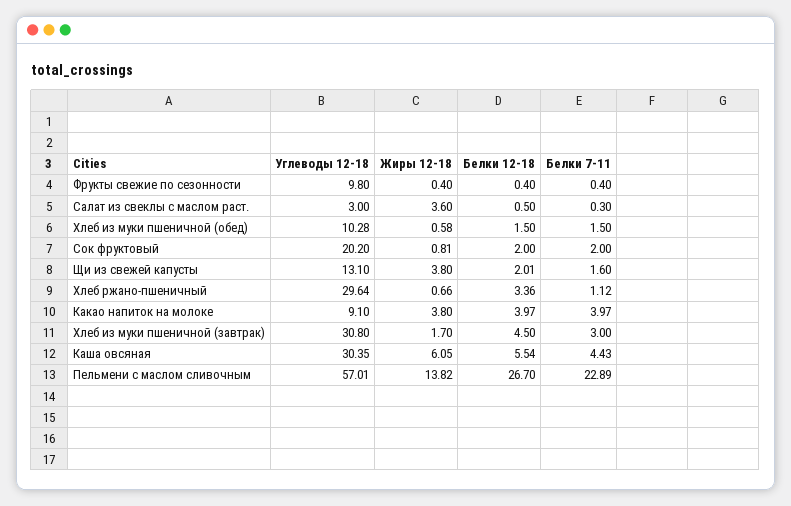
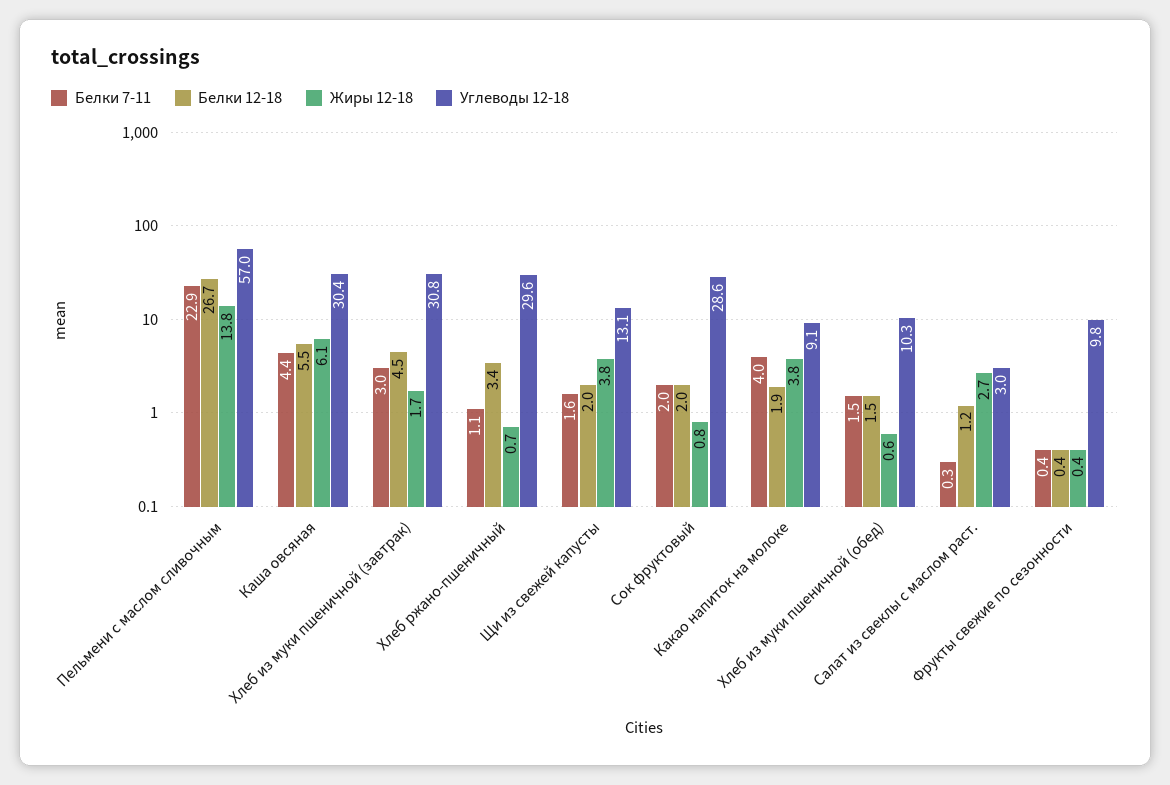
  {
    "Углеводы 12-18": {
      "Фрукты свежие по сезонности": 9.8,
      "Салат из свеклы с маслом раст.": 3,
      "Хлеб из муки пшеничной (обед)": 10.28,
-     "Сок фруктовый": 20.2,
+     "Сок фруктовый": 28.6,
      "Щи из свежей капусты": 13.1,
      "Хлеб ржано-пшеничный": 29.64,
      "Какао напиток на молоке": 9.1,
      "Хлеб из муки пшеничной (завтрак)": 30.8,
      "Каша овсяная": 30.35,
      "Пельмени с маслом сливочным": 57.01
    },
    "Жиры 12-18": {
      "Фрукты свежие по сезонности": 0.4,
-     "Салат из свеклы с маслом раст.": 3.6,
+     "Салат из свеклы с маслом раст.": 2.7,
      "Хлеб из муки пшеничной (обед)": 0.58,
      "Сок фруктовый": 0.81,
      "Щи из свежей капусты": 3.8,
      "Хлеб ржано-пшеничный": 0.66,
      "Какао напиток на молоке": 3.8,
      "Хлеб из муки пшеничной (завтрак)": 1.7,
      "Каша овсяная": 6.05,
      "Пельмени с маслом сливочным": 13.82
    },
    "Белки 12-18": {
      "Фрукты свежие по сезонности": 0.4,
-     "Салат из свеклы с маслом раст.": 0.5,
+     "Салат из свеклы с маслом раст.": 1.2,
      "Хлеб из муки пшеничной (обед)": 1.5,
      "Сок фруктовый": 2,
      "Щи из свежей капусты": 2.01,
      "Хлеб ржано-пшеничный": 3.36,
-     "Какао напиток на молоке": 3.97,
+     "Какао напиток на молоке": 1.9,
      "Хлеб из муки пшеничной (завтрак)": 4.5,
      "Каша овсяная": 5.54,
      "Пельмени с маслом сливочным": 26.7
    },
    "Белки 7-11": {
      "Фрукты свежие по сезонности": 0.4,
      "Салат из свеклы с маслом раст.": 0.3,
      "Хлеб из муки пшеничной (обед)": 1.5,
      "Сок фруктовый": 2,
      "Щи из свежей капусты": 1.6,
      "Хлеб ржано-пшеничный": 1.12,
      "Какао напиток на молоке": 3.97,
      "Хлеб из муки пшеничной (завтрак)": 3,
      "Каша овсяная": 4.43,
      "Пельмени с маслом сливочным": 22.89
    }
  }

